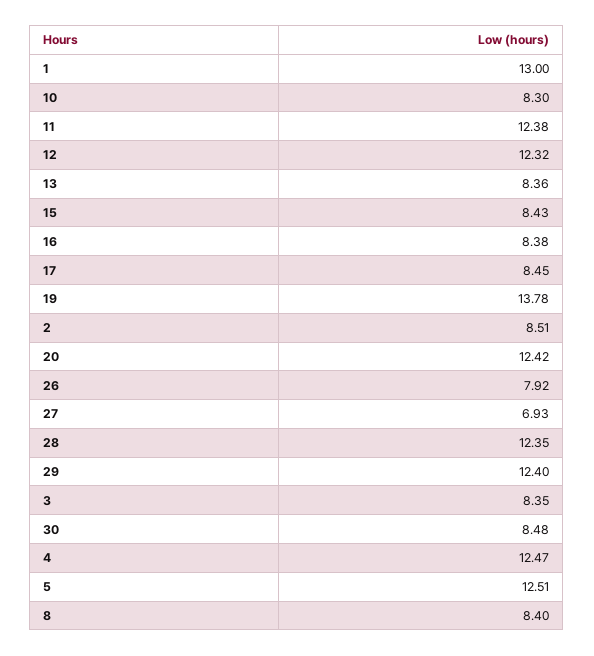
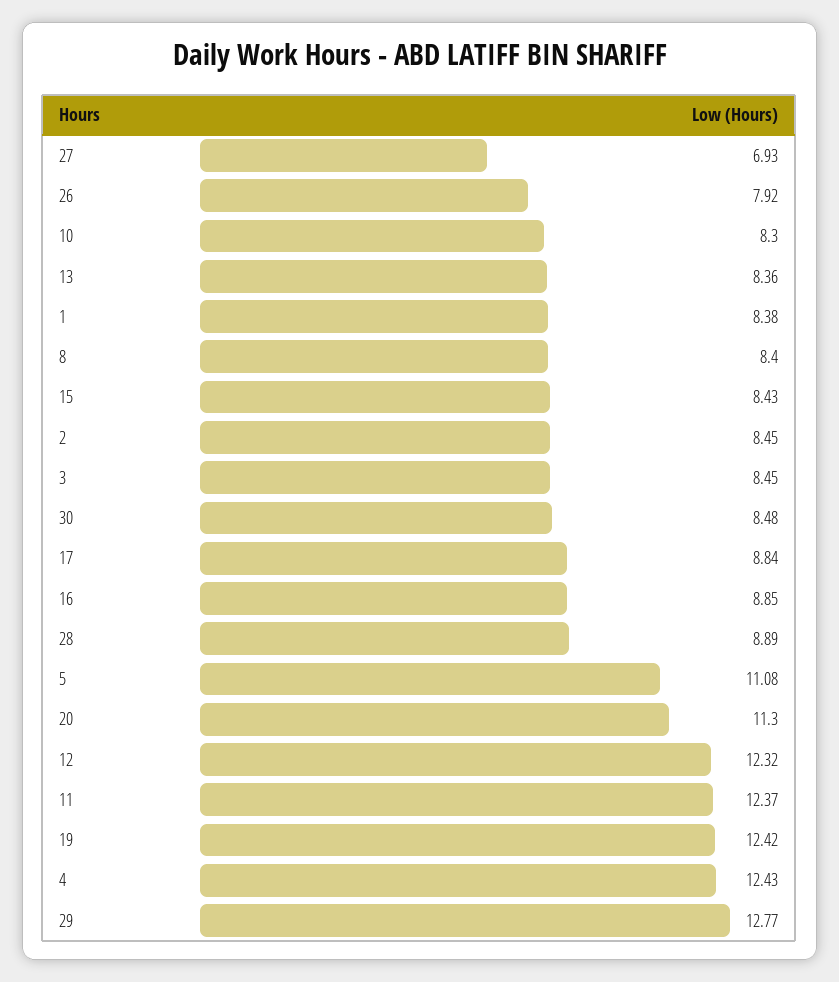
  {
-   "1": 13,
+   "1": 8.38,
    "10": 8.3,
-   "11": 12.38,
+   "11": 12.37,
    "12": 12.32,
    "13": 8.36,
    "15": 8.43,
-   "16": 8.38,
+   "16": 8.85,
-   "17": 8.45,
+   "17": 8.84,
-   "19": 13.78,
+   "19": 12.42,
-   "2": 8.51,
+   "2": 8.45,
-   "20": 12.42,
+   "20": 11.3,
    "26": 7.92,
    "27": 6.93,
-   "28": 12.35,
+   "28": 8.89,
-   "29": 12.4,
+   "29": 12.77,
-   "3": 8.35,
+   "3": 8.45,
    "30": 8.48,
-   "4": 12.47,
+   "4": 12.43,
-   "5": 12.51,
+   "5": 11.08,
    "8": 8.4
  }

